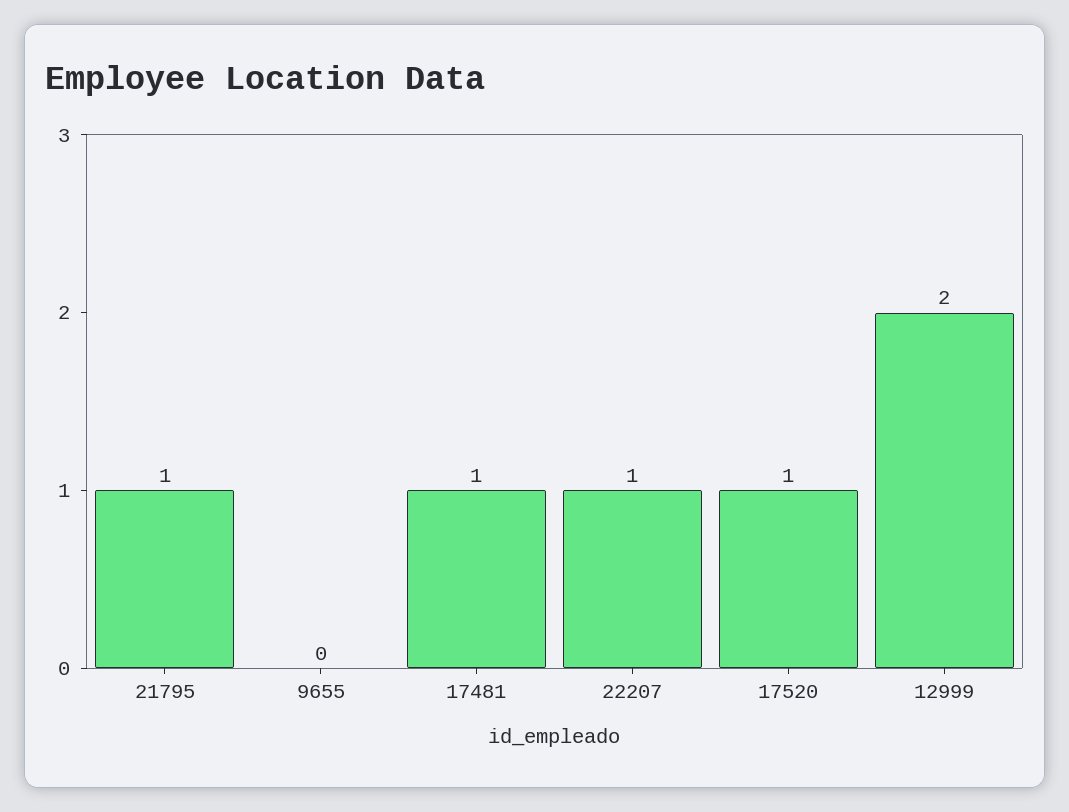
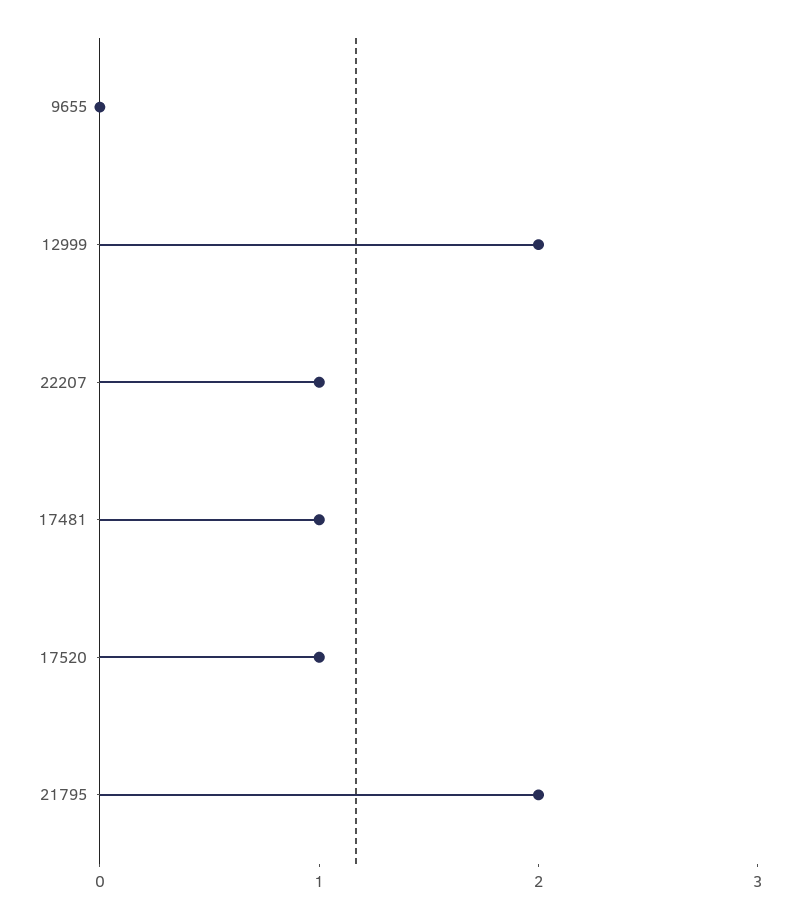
  {
-   "21795": 1,
+   "21795": 2,
    "9655": 0,
    "17481": 1,
    "22207": 1,
    "17520": 1,
    "12999": 2
  }

